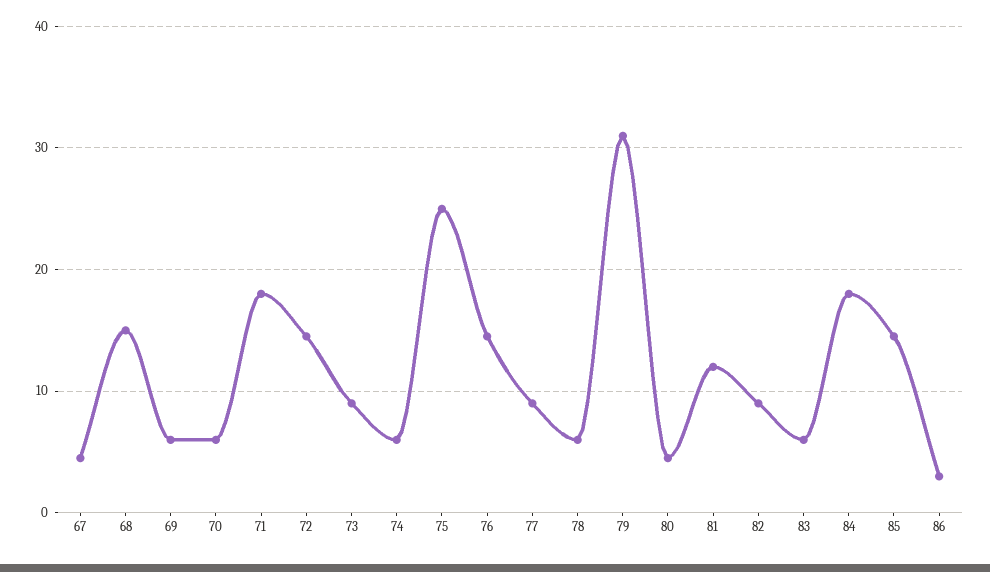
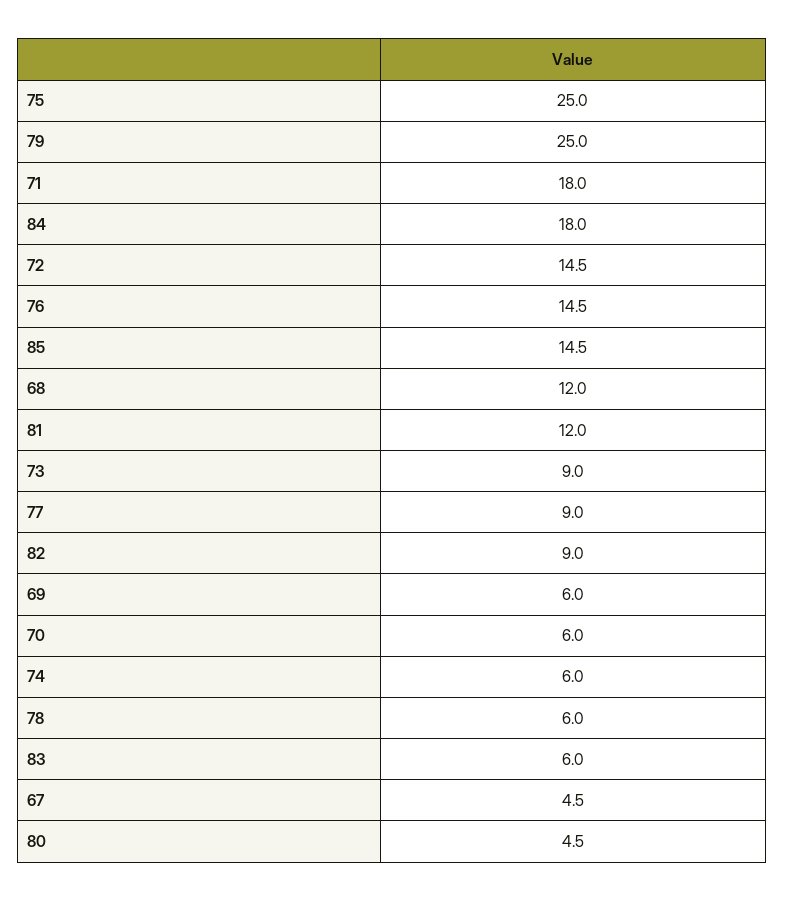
  {
    "67": 4.5,
-   "68": 15,
+   "68": 12,
    "69": 6,
    "70": 6,
    "71": 18,
    "72": 14.5,
    "73": 9,
    "74": 6,
    "75": 25,
    "76": 14.5,
    "77": 9,
    "78": 6,
-   "79": 31,
+   "79": 25,
    "80": 4.5,
    "81": 12,
    "82": 9,
    "83": 6,
    "84": 18,
-   "85": 14.5,
+   "85": 14.5
-   "86": 3
  }

